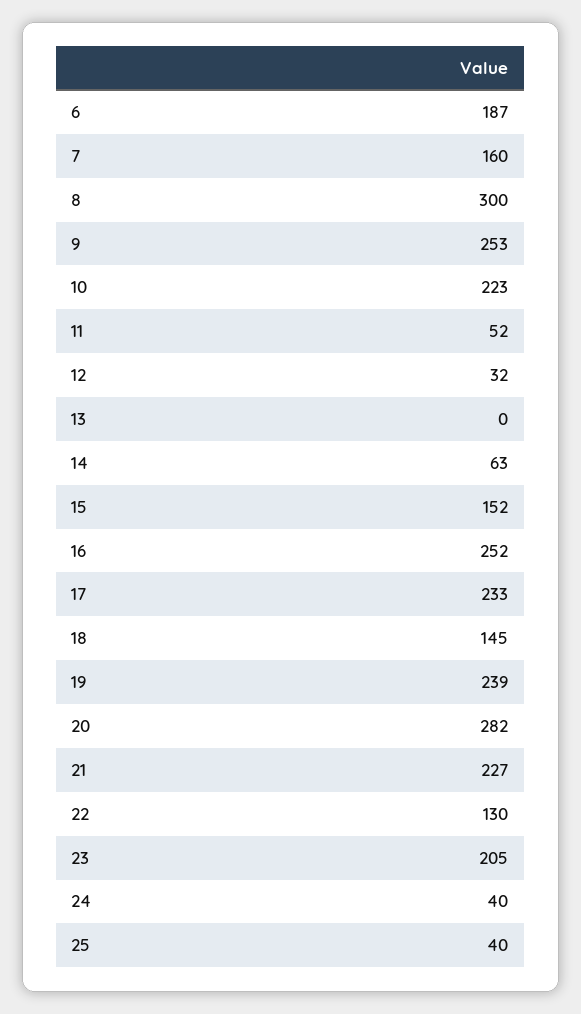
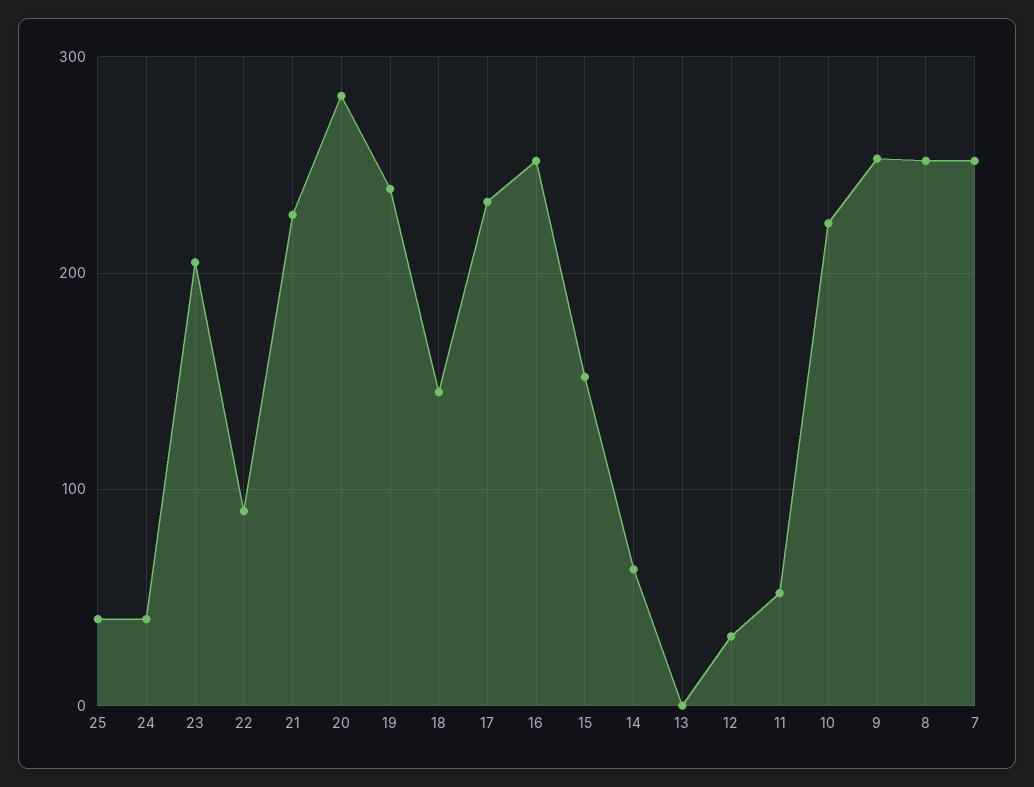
  {
-   "6": 187,
-   "7": 160,
+   "7": 250,
-   "8": 300,
+   "8": 250,
    "9": 253,
    "10": 223,
    "11": 52,
    "12": 32,
    "13": 0,
    "14": 63,
    "15": 152,
    "16": 252,
    "17": 233,
    "18": 145,
    "19": 239,
    "20": 282,
    "21": 227,
-   "22": 130,
+   "22": 90,
    "23": 205,
    "24": 40,
    "25": 40
  }

